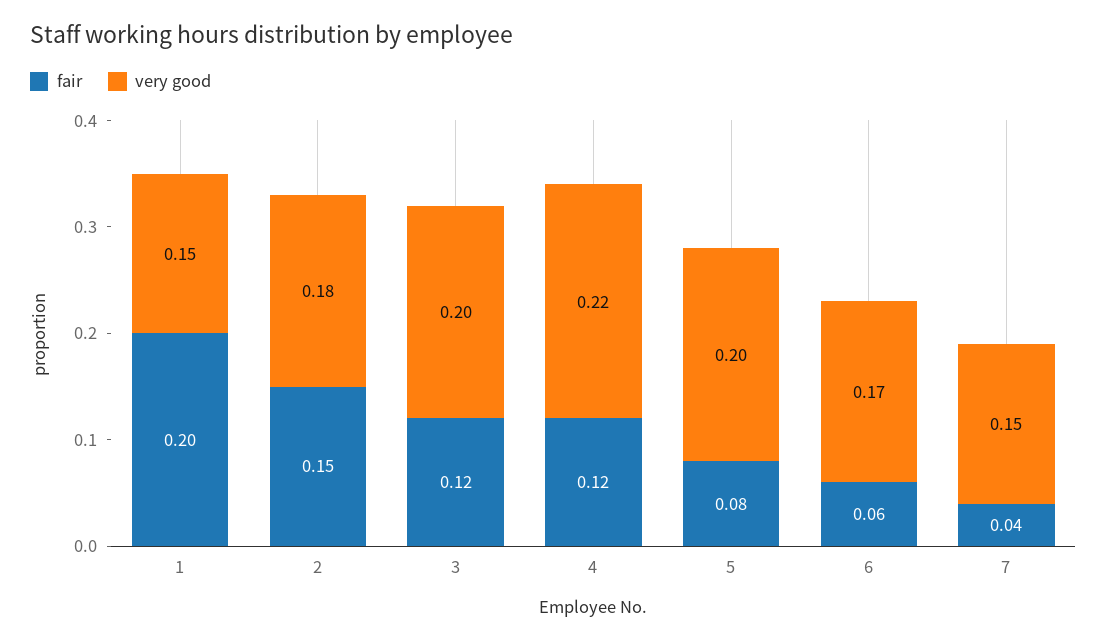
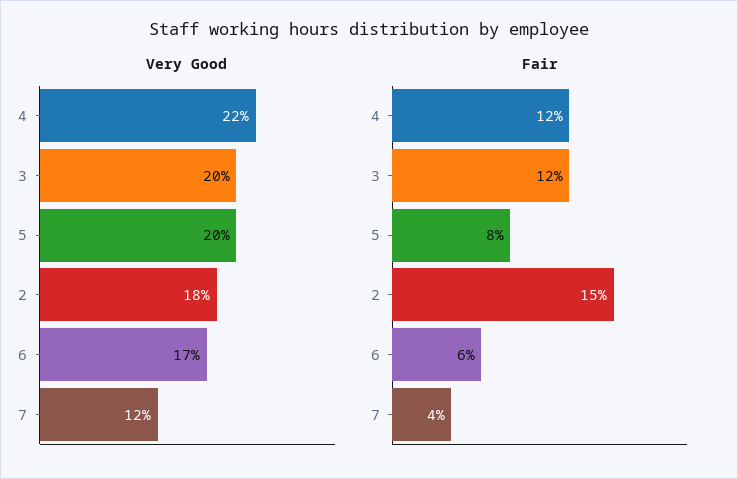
  {
    "fair": {
-     "1": 0.2,
      "2": 0.15,
      "3": 0.12,
      "4": 0.12,
      "5": 0.08,
      "6": 0.06,
      "7": 0.04
    },
    "very good": {
-     "1": 0.15,
      "2": 0.18,
      "3": 0.2,
      "4": 0.22,
      "5": 0.2,
      "6": 0.17,
-     "7": 0.15
+     "7": 0.12
    }
  }

